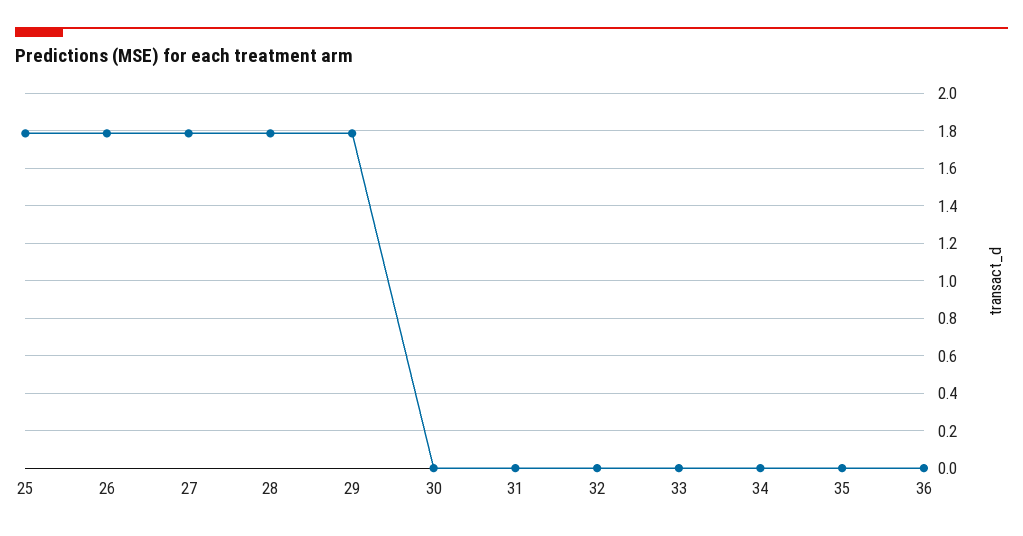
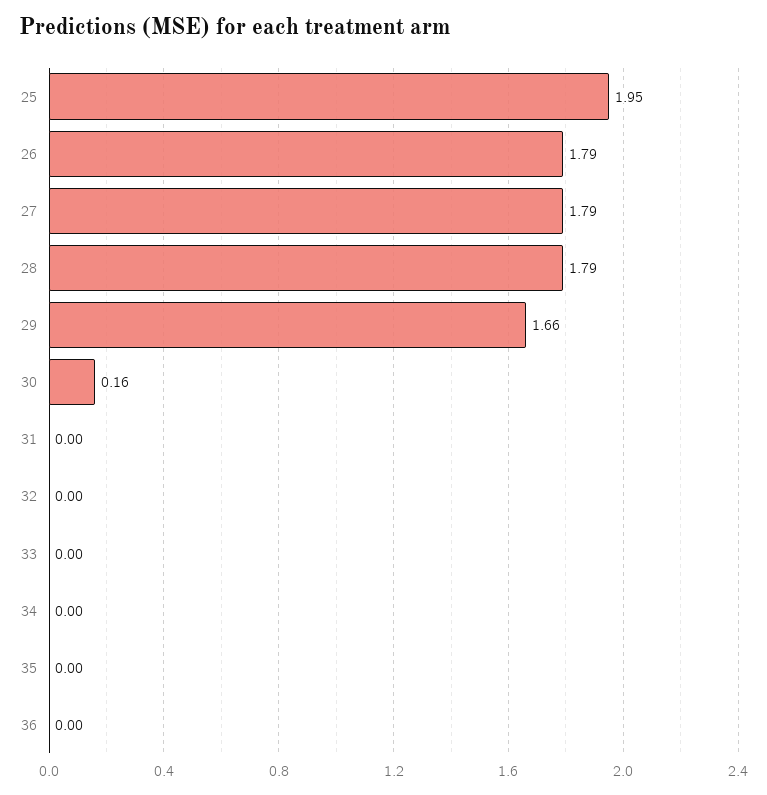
  {
-   "25": 1.8,
+   "25": 1.95,
    "26": 1.79,
    "27": 1.79,
    "28": 1.79,
-   "29": 1.8,
+   "29": 1.66,
-   "30": 0,
+   "30": 0.16,
    "31": 0,
    "32": 0,
    "33": 0,
    "34": 0,
    "35": 0,
    "36": 0
  }

